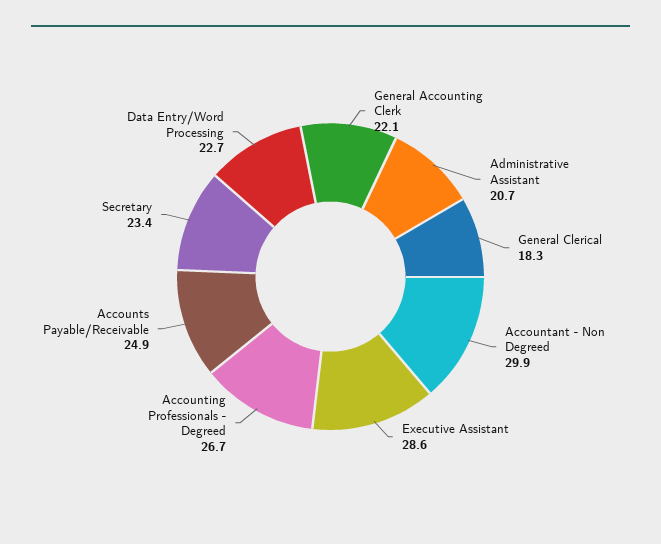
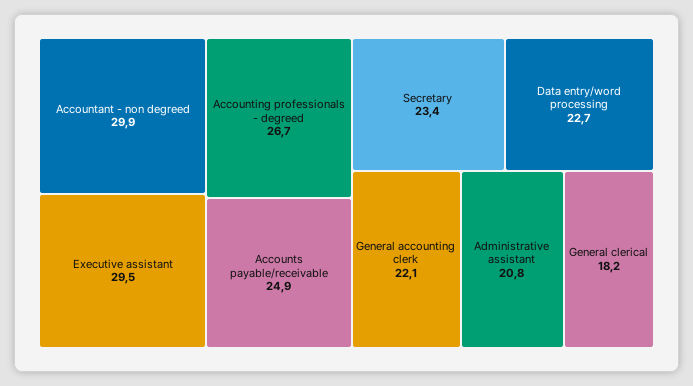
  {
    "General Accounting Clerk": 22.1,
-   "Administrative Assistant": 20.7,
+   "Administrative Assistant": 20.8,
-   "General Clerical": 18.3,
+   "General Clerical": 18.2,
    "Accountant - Non Degreed": 29.9,
-   "Executive Assistant": 28.6,
+   "Executive Assistant": 29.5,
    "Accounting Professionals - Degreed": 26.7,
    "Accounts Payable/Receivable": 24.9,
    "Secretary": 23.4,
    "Data Entry/Word Processing": 22.7
  }

